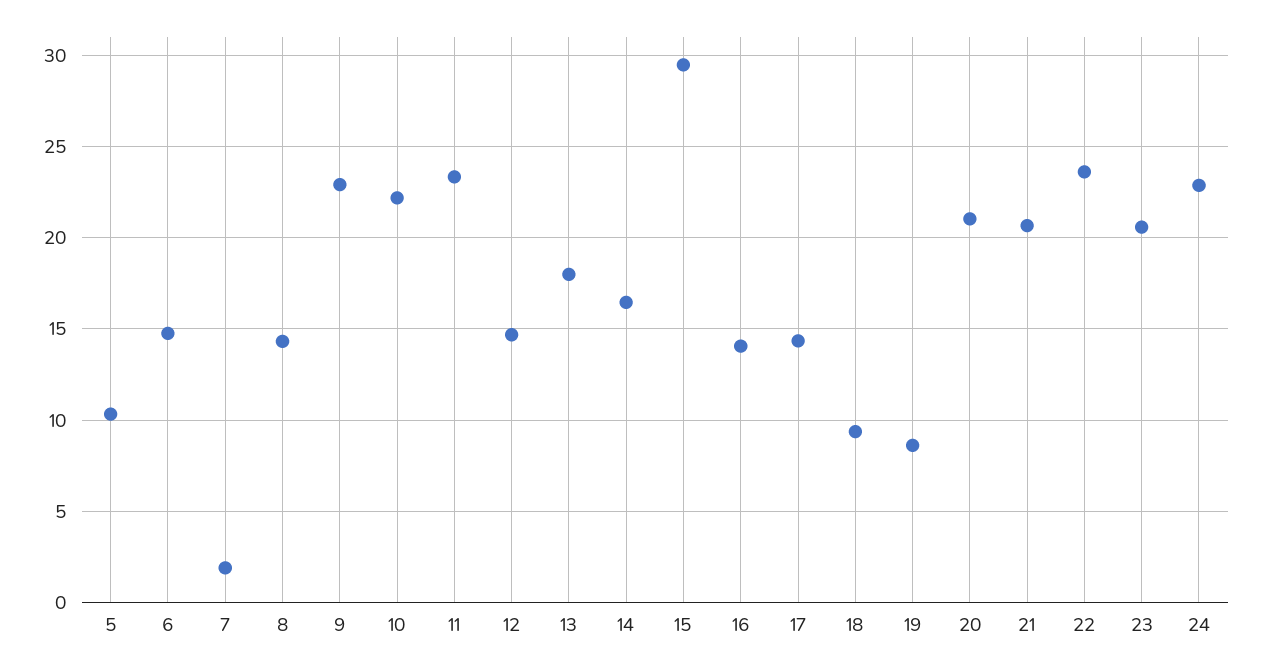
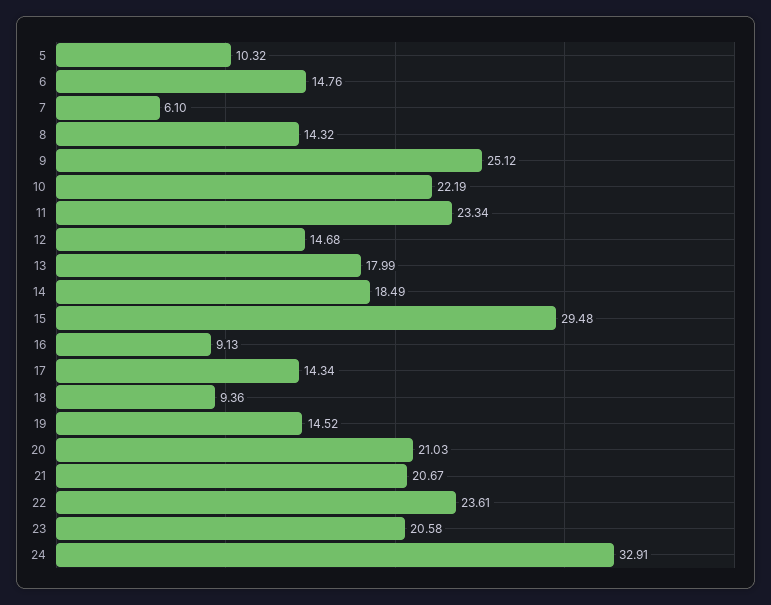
  {
    "5": 10.32,
    "6": 14.76,
-   "7": 2,
+   "7": 6.1,
    "8": 14.32,
-   "9": 23,
+   "9": 25.12,
    "10": 22.19,
    "11": 23.34,
    "12": 14.68,
    "13": 17.99,
-   "14": 16.5,
+   "14": 18.49,
    "15": 29.48,
-   "16": 14,
+   "16": 9.13,
    "17": 14.34,
    "18": 9.36,
-   "19": 8.5,
+   "19": 14.52,
    "20": 21.03,
    "21": 20.67,
    "22": 23.61,
    "23": 20.58,
-   "24": 23
+   "24": 32.91
  }

